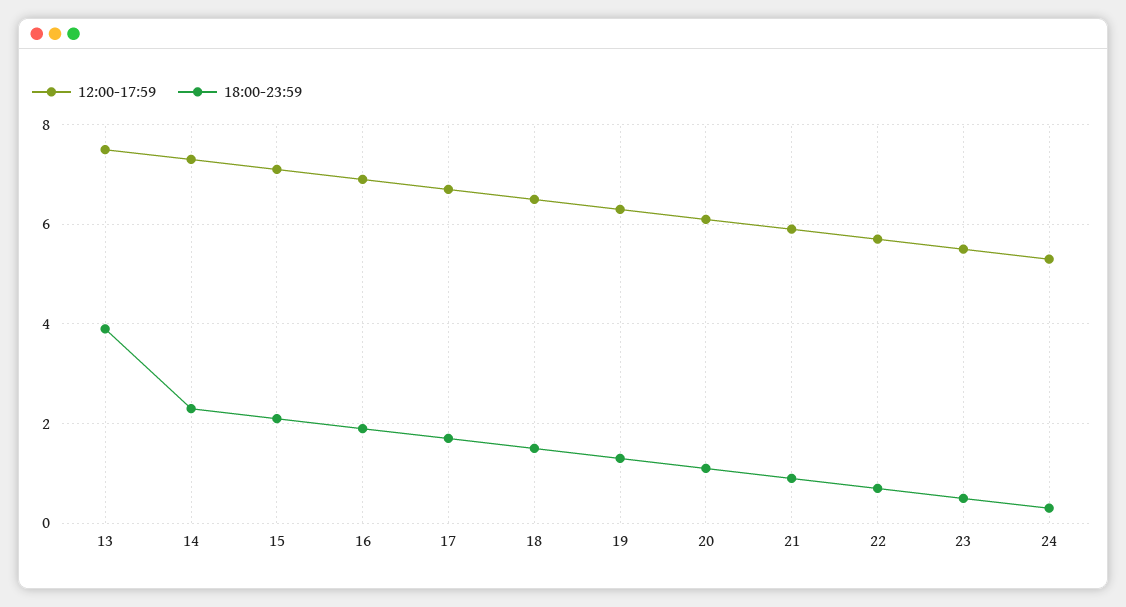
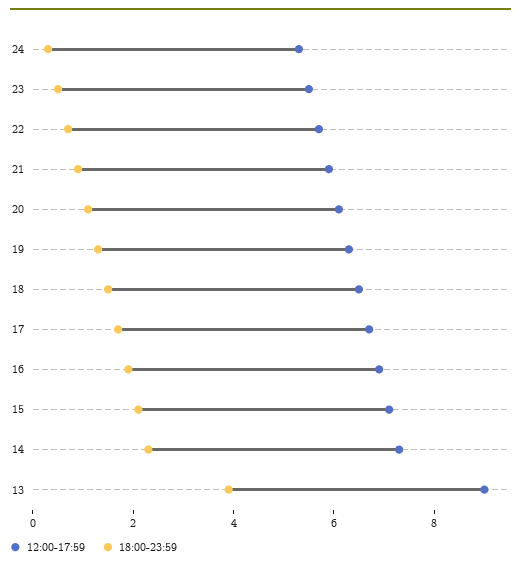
  {
    "12:00-17:59": {
-     "13": 7.5,
+     "13": 9,
      "14": 7.5,
      "15": 7,
      "16": 7,
      "17": 6.5,
      "18": 6.5,
      "19": 6.5,
      "20": 6,
      "21": 6,
      "22": 5.5,
      "23": 5.5,
      "24": 5.5
    },
    "18:00-23:59": {
      "13": 4,
      "14": 2.5,
      "15": 2,
      "16": 2,
      "17": 1.5,
      "18": 1.5,
      "19": 1.5,
      "20": 1,
      "21": 1,
      "22": 0.5,
      "23": 0.5,
      "24": 0.5
    }
  }

